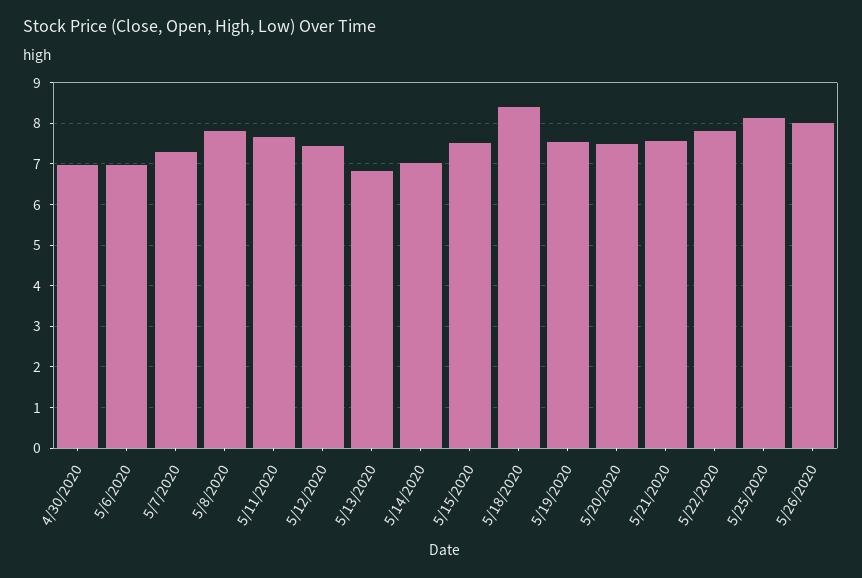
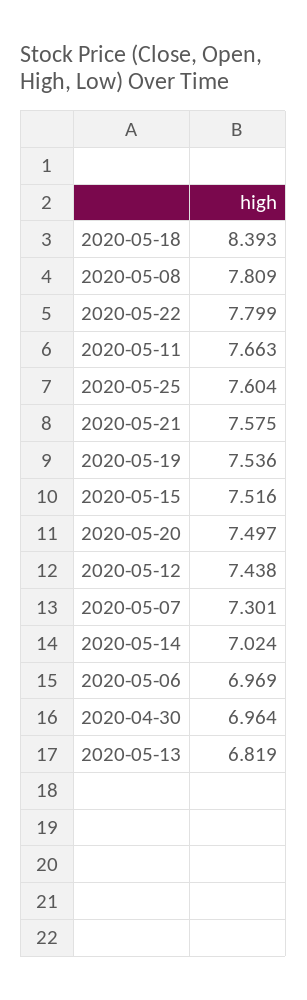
  {
    "4/30/2020": 6.964,
    "5/6/2020": 6.969,
    "5/7/2020": 7.301,
    "5/8/2020": 7.809,
    "5/11/2020": 7.663,
    "5/12/2020": 7.438,
    "5/13/2020": 6.819,
    "5/14/2020": 7.024,
    "5/15/2020": 7.516,
    "5/18/2020": 8.393,
    "5/19/2020": 7.536,
    "5/20/2020": 7.497,
    "5/21/2020": 7.575,
    "5/22/2020": 7.799,
-   "5/25/2020": 8.2,
+   "5/25/2020": 7.604
-   "5/26/2020": 8
  }

